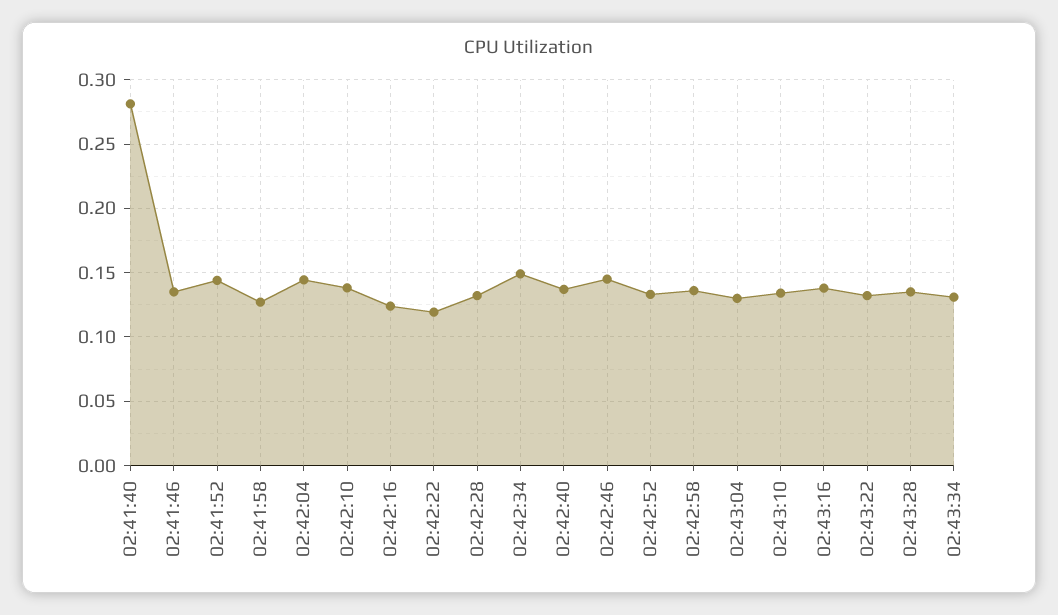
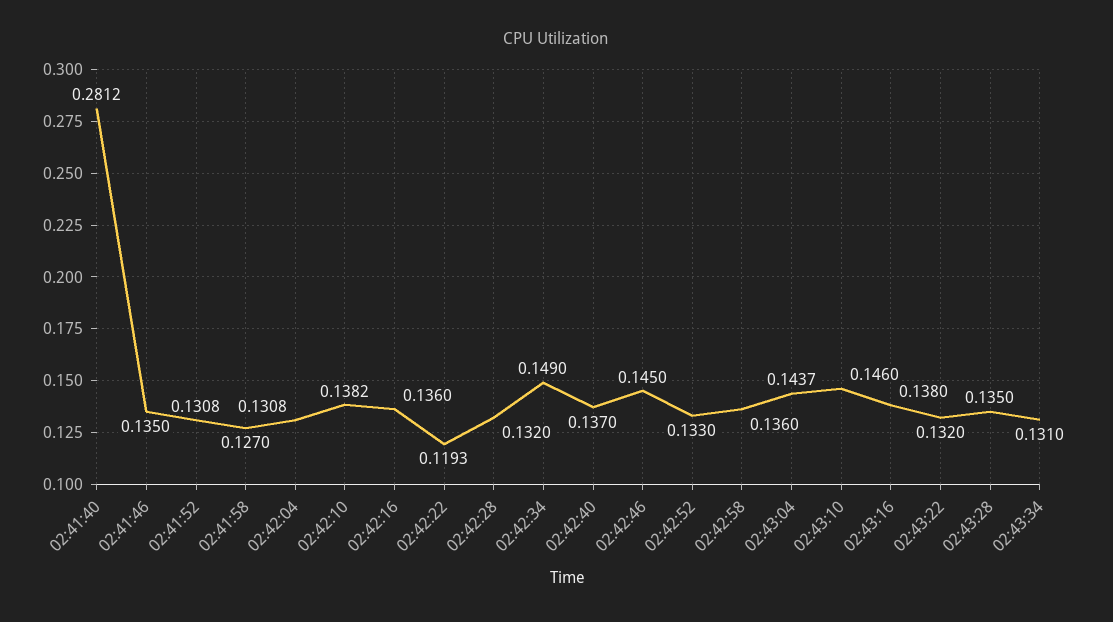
  {
    "02:41:40": 0.2812,
    "02:41:46": 0.135,
-   "02:41:52": 0.145,
+   "02:41:52": 0.1308,
    "02:41:58": 0.127,
-   "02:42:04": 0.145,
+   "02:42:04": 0.1308,
    "02:42:10": 0.1382,
-   "02:42:16": 0.125,
+   "02:42:16": 0.136,
    "02:42:22": 0.1193,
    "02:42:28": 0.132,
    "02:42:34": 0.149,
    "02:42:40": 0.137,
    "02:42:46": 0.145,
    "02:42:52": 0.133,
    "02:42:58": 0.136,
-   "02:43:04": 0.13,
+   "02:43:04": 0.1437,
-   "02:43:10": 0.135,
+   "02:43:10": 0.146,
    "02:43:16": 0.138,
    "02:43:22": 0.132,
    "02:43:28": 0.135,
    "02:43:34": 0.131
  }

